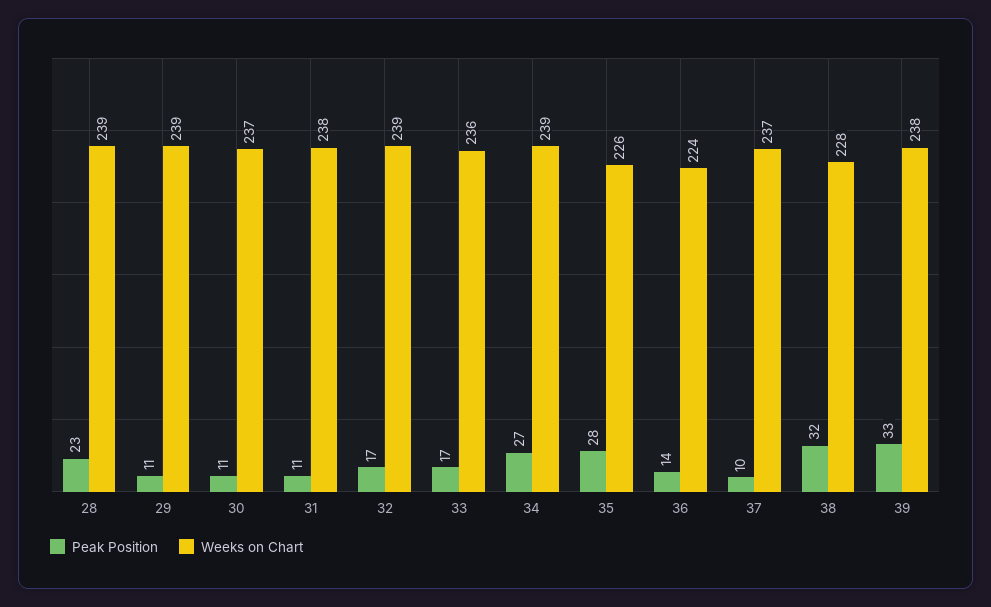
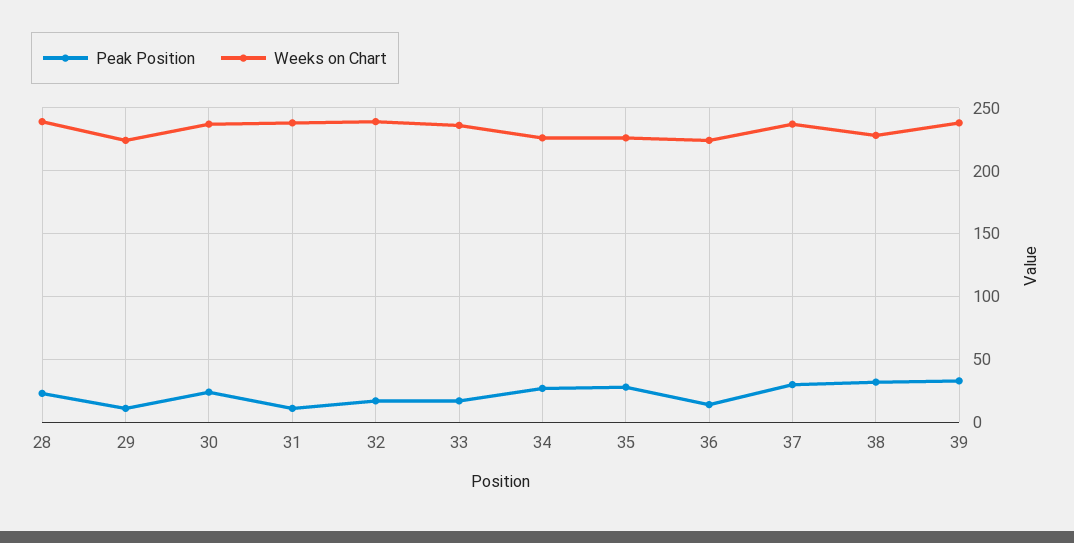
  {
    "Peak Position": {
      "28": 23,
      "29": 11,
-     "30": 11,
+     "30": 25,
      "31": 11,
      "32": 17,
      "33": 17,
      "34": 27,
      "35": 28,
      "36": 14,
-     "37": 10,
+     "37": 30,
      "38": 32,
      "39": 33
    },
    "Weeks on Chart": {
      "28": 239,
-     "29": 239,
+     "29": 225,
      "30": 237,
      "31": 238,
      "32": 239,
      "33": 236,
-     "34": 239,
+     "34": 225,
      "35": 226,
      "36": 224,
      "37": 237,
      "38": 228,
      "39": 238
    }
  }

